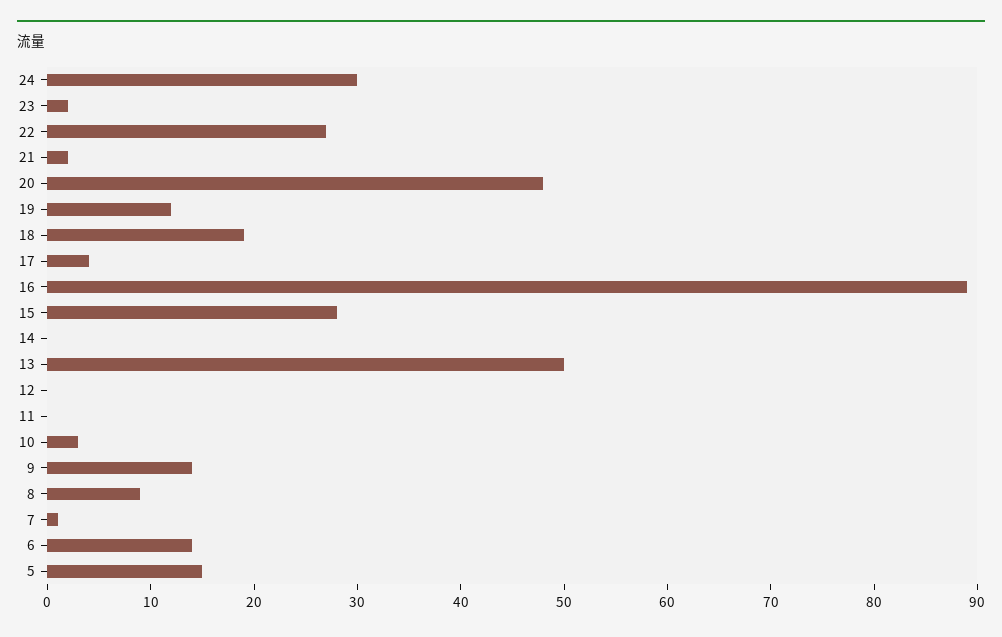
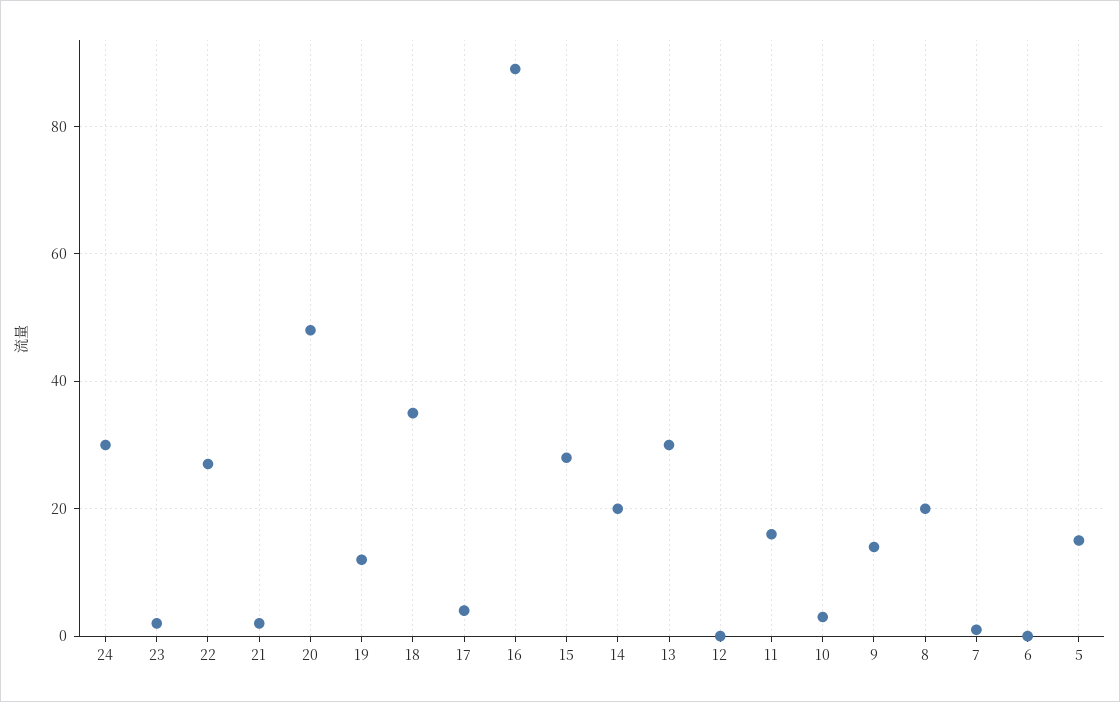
  {
    "24": 30,
    "23": 2,
    "22": 27,
    "21": 2,
    "20": 48,
    "19": 12,
-   "18": 19,
+   "18": 35,
    "17": 4,
    "16": 89,
    "15": 28,
-   "14": 0,
+   "14": 20,
-   "13": 50,
+   "13": 30,
    "12": 0,
-   "11": 0,
+   "11": 15,
    "10": 3,
    "9": 14,
-   "8": 9,
+   "8": 20,
    "7": 1,
-   "6": 14,
+   "6": 0,
    "5": 15
  }

